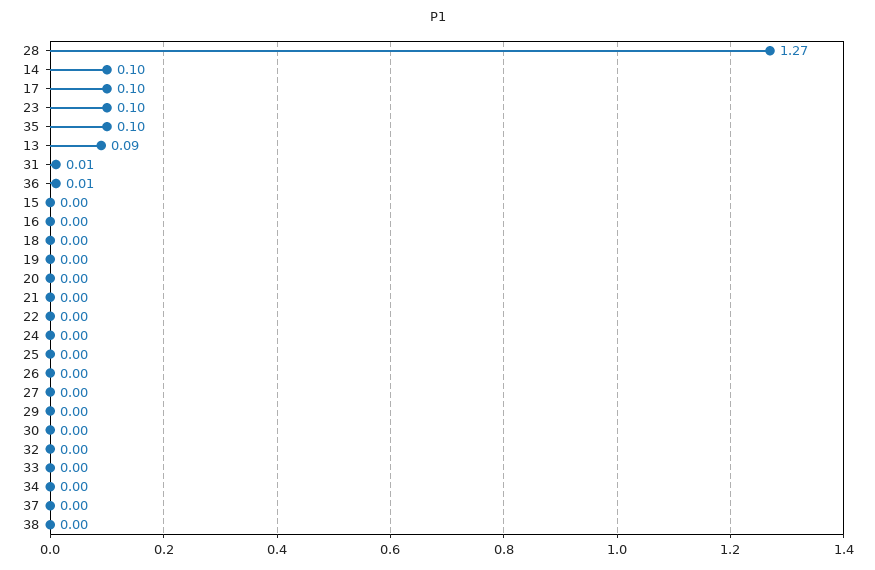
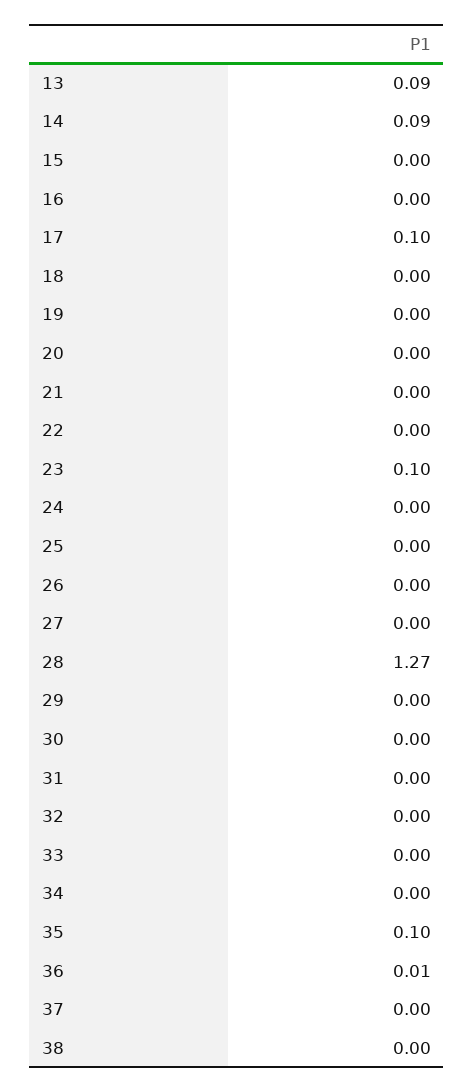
  {
    "28": 1.27,
-   "14": 0.1,
+   "14": 0.09,
    "17": 0.1,
    "23": 0.1,
    "35": 0.1,
    "13": 0.09,
-   "31": 0.01,
+   "31": 0,
    "36": 0.01,
    "15": 0,
    "16": 0,
    "18": 0,
    "19": 0,
    "20": 0,
    "21": 0,
    "22": 0,
    "24": 0,
    "25": 0,
    "26": 0,
    "27": 0,
    "29": 0,
    "30": 0,
    "32": 0,
    "33": 0,
    "34": 0,
    "37": 0,
    "38": 0
  }

